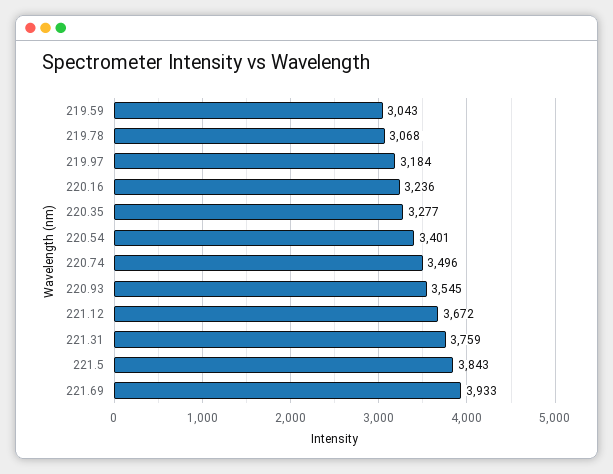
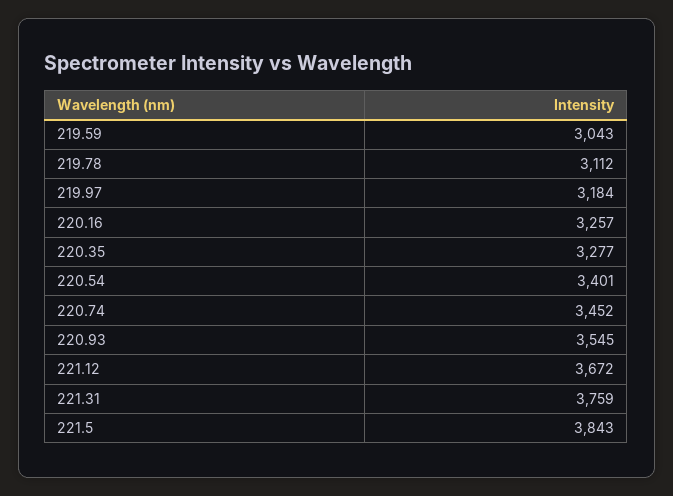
  {
    "219.59": 3043,
-   "219.78": 3068,
+   "219.78": 3112,
    "219.97": 3184,
-   "220.16": 3236,
+   "220.16": 3257,
    "220.35": 3277,
    "220.54": 3401,
-   "220.74": 3496,
+   "220.74": 3452,
    "220.93": 3545,
    "221.12": 3672,
    "221.31": 3759,
-   "221.5": 3843,
+   "221.5": 3843
-   "221.69": 3933
  }

